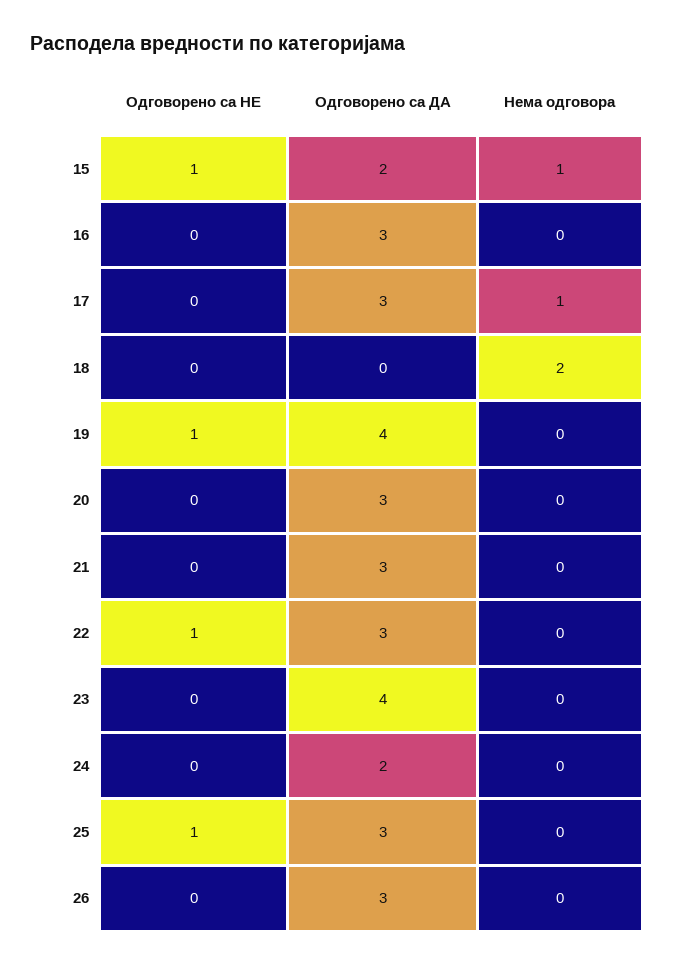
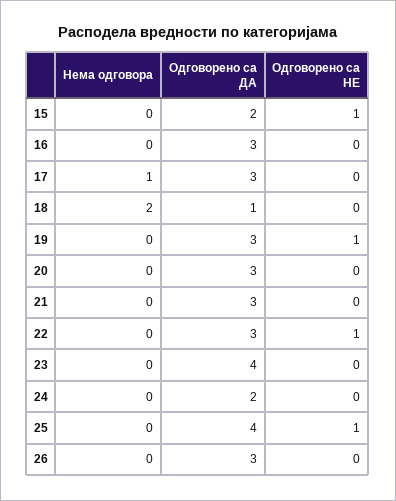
  {
    "Одговорено са НЕ": {
      "15": 1,
      "16": 0,
      "17": 0,
      "18": 0,
      "19": 1,
      "20": 0,
      "21": 0,
      "22": 1,
      "23": 0,
      "24": 0,
      "25": 1,
      "26": 0
    },
    "Одговорено са ДА": {
      "15": 2,
      "16": 3,
      "17": 3,
-     "18": 0,
+     "18": 1,
-     "19": 4,
+     "19": 3,
      "20": 3,
      "21": 3,
      "22": 3,
      "23": 4,
      "24": 2,
-     "25": 3,
+     "25": 4,
      "26": 3
    },
    "Нема одговора": {
-     "15": 1,
+     "15": 0,
      "16": 0,
      "17": 1,
      "18": 2,
      "19": 0,
      "20": 0,
      "21": 0,
      "22": 0,
      "23": 0,
      "24": 0,
      "25": 0,
      "26": 0
    }
  }

